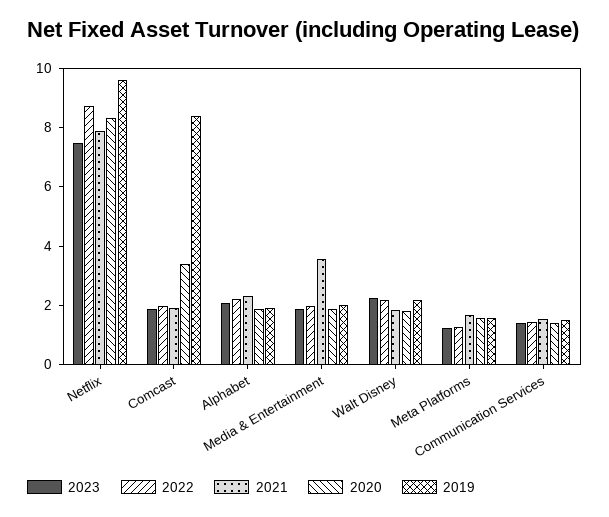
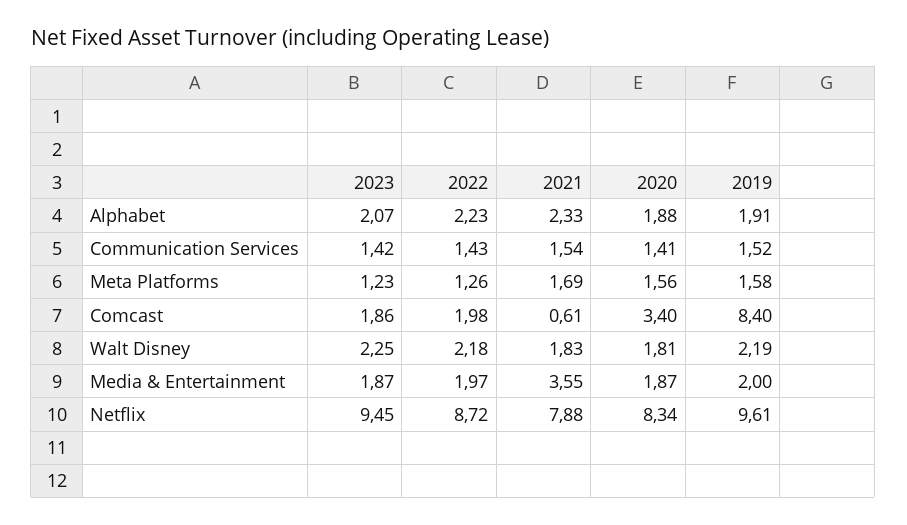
  {
    "2023": {
-     "Netflix": 7.5,
+     "Netflix": 9.45,
      "Comcast": 1.86,
      "Alphabet": 2.07,
      "Media & Entertainment": 1.87,
      "Walt Disney": 2.25,
      "Meta Platforms": 1.23,
      "Communication Services": 1.42
    },
    "2022": {
      "Netflix": 8.72,
      "Comcast": 1.98,
      "Alphabet": 2.23,
      "Media & Entertainment": 1.97,
      "Walt Disney": 2.18,
      "Meta Platforms": 1.26,
      "Communication Services": 1.43
    },
    "2021": {
      "Netflix": 7.88,
-     "Comcast": 2,
+     "Comcast": 0.61,
      "Alphabet": 2.33,
      "Media & Entertainment": 3.55,
      "Walt Disney": 1.83,
      "Meta Platforms": 1.69,
      "Communication Services": 1.54
    },
    "2020": {
      "Netflix": 8.34,
      "Comcast": 3.4,
      "Alphabet": 1.88,
      "Media & Entertainment": 1.87,
      "Walt Disney": 1.81,
      "Meta Platforms": 1.56,
      "Communication Services": 1.41
    },
    "2019": {
      "Netflix": 9.61,
      "Comcast": 8.4,
      "Alphabet": 1.91,
      "Media & Entertainment": 2,
      "Walt Disney": 2.19,
      "Meta Platforms": 1.58,
      "Communication Services": 1.52
    }
  }

